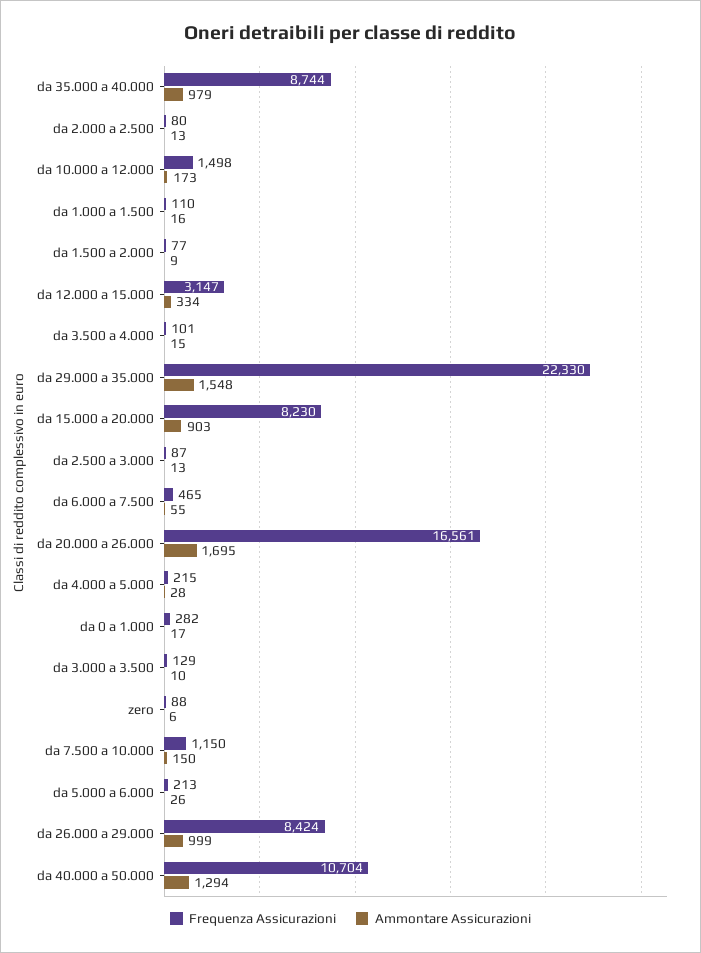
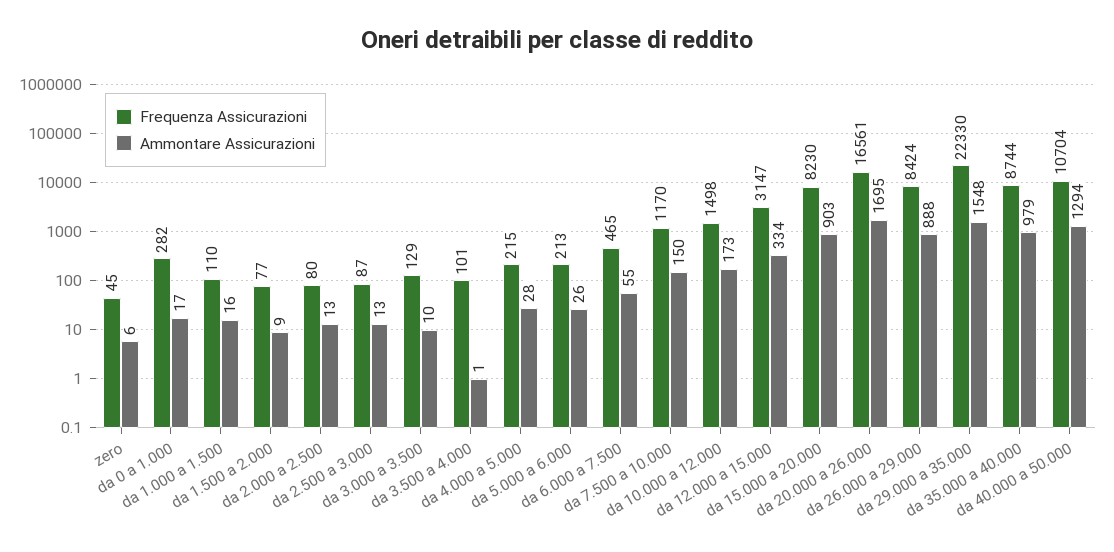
  {
    "Frequenza Assicurazioni": {
      "da 35.000 a 40.000": 8744,
      "da 2.000 a 2.500": 80,
      "da 10.000 a 12.000": 1498,
      "da 1.000 a 1.500": 110,
      "da 1.500 a 2.000": 77,
      "da 12.000 a 15.000": 3147,
      "da 3.500 a 4.000": 101,
      "da 29.000 a 35.000": 22330,
      "da 15.000 a 20.000": 8230,
      "da 2.500 a 3.000": 87,
      "da 6.000 a 7.500": 465,
      "da 20.000 a 26.000": 16561,
      "da 4.000 a 5.000": 215,
      "da 0 a 1.000": 282,
      "da 3.000 a 3.500": 129,
-     "zero": 88,
+     "zero": 45,
-     "da 7.500 a 10.000": 1150,
+     "da 7.500 a 10.000": 1170,
      "da 5.000 a 6.000": 213,
      "da 26.000 a 29.000": 8424,
      "da 40.000 a 50.000": 10704
    },
    "Ammontare Assicurazioni": {
      "da 35.000 a 40.000": 979,
      "da 2.000 a 2.500": 13,
      "da 10.000 a 12.000": 173,
      "da 1.000 a 1.500": 16,
      "da 1.500 a 2.000": 9,
      "da 12.000 a 15.000": 334,
-     "da 3.500 a 4.000": 15,
+     "da 3.500 a 4.000": 1,
      "da 29.000 a 35.000": 1548,
      "da 15.000 a 20.000": 903,
      "da 2.500 a 3.000": 13,
      "da 6.000 a 7.500": 55,
      "da 20.000 a 26.000": 1695,
      "da 4.000 a 5.000": 28,
      "da 0 a 1.000": 17,
      "da 3.000 a 3.500": 10,
      "zero": 6,
      "da 7.500 a 10.000": 150,
      "da 5.000 a 6.000": 26,
-     "da 26.000 a 29.000": 999,
+     "da 26.000 a 29.000": 888,
      "da 40.000 a 50.000": 1294
    }
  }

